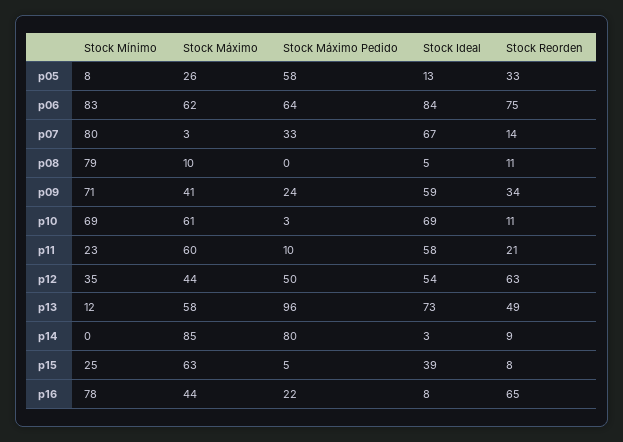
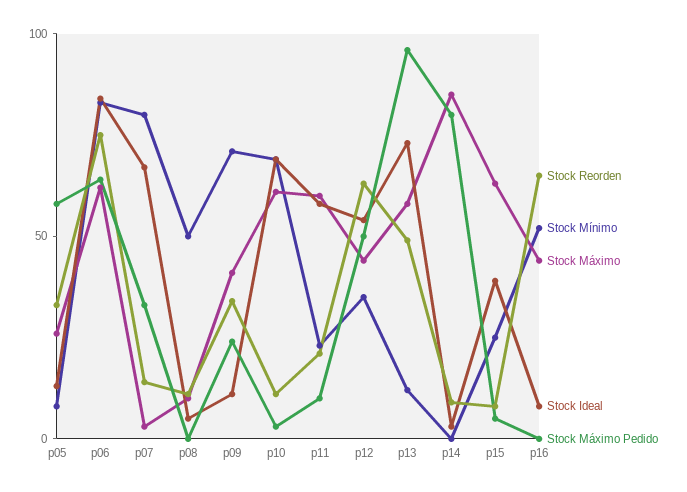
  {
    "Stock Mínimo": {
      "p05": 8,
      "p06": 83,
      "p07": 80,
-     "p08": 79,
+     "p08": 50,
      "p09": 71,
      "p10": 69,
      "p11": 23,
      "p12": 35,
      "p13": 12,
      "p14": 0,
      "p15": 25,
-     "p16": 78
+     "p16": 50
    },
    "Stock Máximo": {
      "p05": 26,
      "p06": 62,
      "p07": 3,
      "p08": 10,
      "p09": 41,
      "p10": 61,
      "p11": 60,
      "p12": 44,
      "p13": 58,
      "p14": 85,
      "p15": 63,
      "p16": 44
    },
    "Stock Máximo Pedido": {
      "p05": 58,
      "p06": 64,
      "p07": 33,
      "p08": 0,
      "p09": 24,
      "p10": 3,
      "p11": 10,
      "p12": 50,
      "p13": 96,
      "p14": 80,
      "p15": 5,
-     "p16": 22
+     "p16": 0
    },
    "Stock Ideal": {
      "p05": 13,
      "p06": 84,
      "p07": 67,
      "p08": 5,
-     "p09": 59,
+     "p09": 10,
      "p10": 69,
      "p11": 58,
      "p12": 54,
      "p13": 73,
      "p14": 3,
      "p15": 39,
      "p16": 8
    },
    "Stock Reorden": {
      "p05": 33,
      "p06": 75,
      "p07": 14,
      "p08": 11,
      "p09": 34,
      "p10": 11,
      "p11": 21,
      "p12": 63,
      "p13": 49,
      "p14": 9,
      "p15": 8,
      "p16": 65
    }
  }

